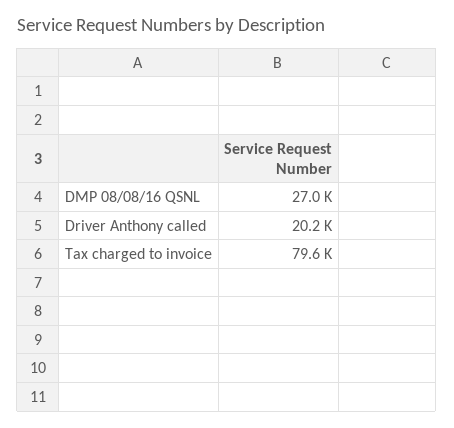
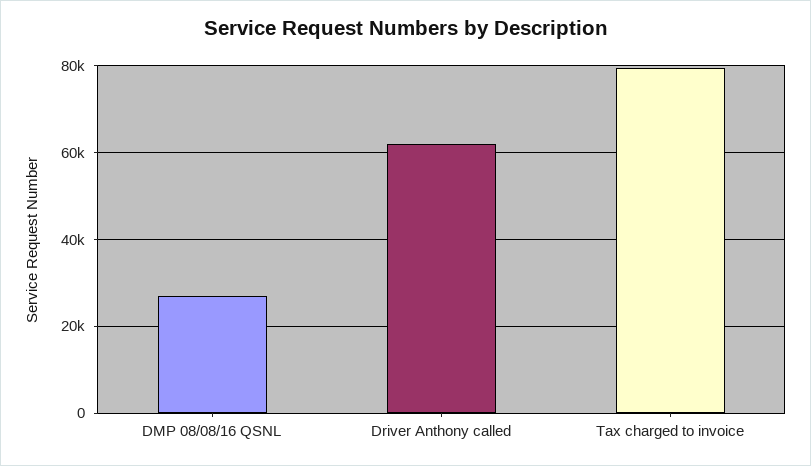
  {
    "DMP 08/08/16 QSNL": 27000,
-   "Driver Anthony called": 20200,
+   "Driver Anthony called": 62000,
    "Tax charged to invoice": 79600
  }

